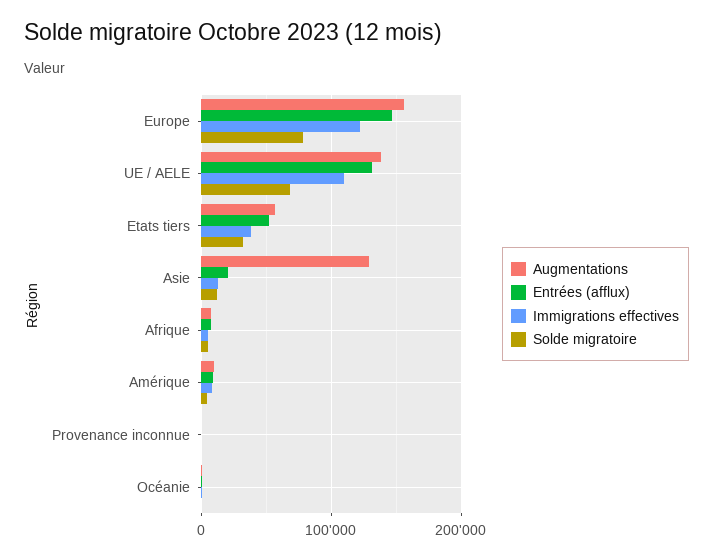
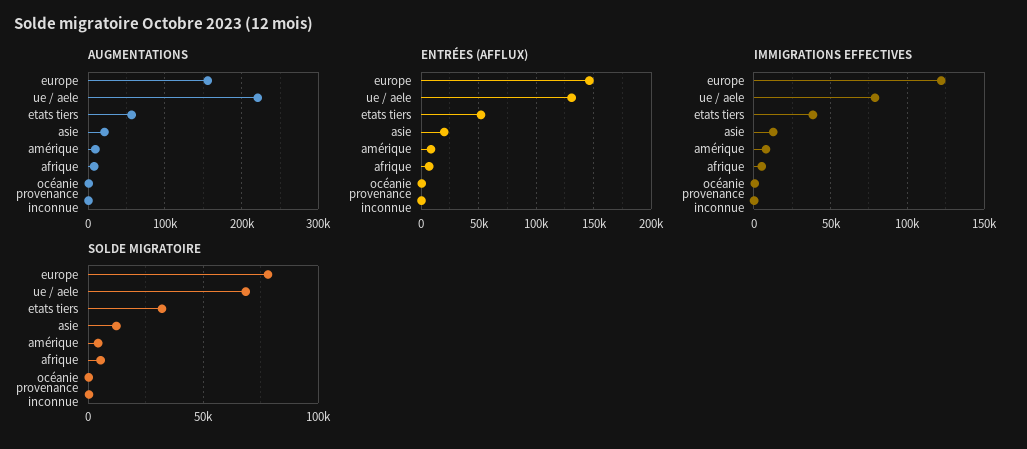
  {
    "Augmentations": {
      "Europe": 160000,
-     "UE / AELE": 140000,
+     "UE / AELE": 220000,
      "Etats tiers": 60000,
-     "Asie": 130000,
+     "Asie": 20000,
      "Afrique": 10000,
      "Amérique": 10000,
      "Provenance inconnue": 0,
      "Océanie": 0
    },
    "Entrées (afflux)": {
      "Europe": 150000,
      "UE / AELE": 130000,
      "Etats tiers": 50000,
      "Asie": 20000,
      "Afrique": 10000,
      "Amérique": 10000,
      "Provenance inconnue": 0,
      "Océanie": 0
    },
    "Immigrations effectives": {
      "Europe": 120000,
-     "UE / AELE": 110000,
+     "UE / AELE": 80000,
      "Etats tiers": 40000,
      "Asie": 15000,
      "Afrique": 5000,
      "Amérique": 10000,
      "Provenance inconnue": 0,
      "Océanie": 0
    },
    "Solde migratoire": {
      "Europe": 80000,
      "UE / AELE": 70000,
      "Etats tiers": 30000,
      "Asie": 10000,
      "Afrique": 5000,
      "Amérique": 5000,
      "Provenance inconnue": 0,
      "Océanie": 0
    }
  }

